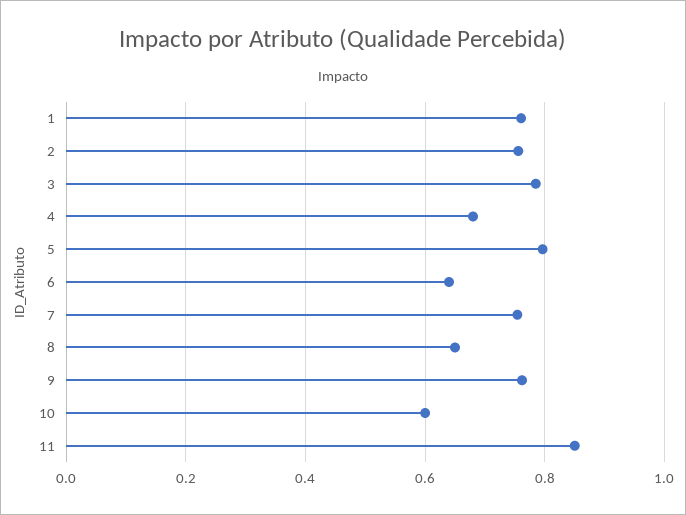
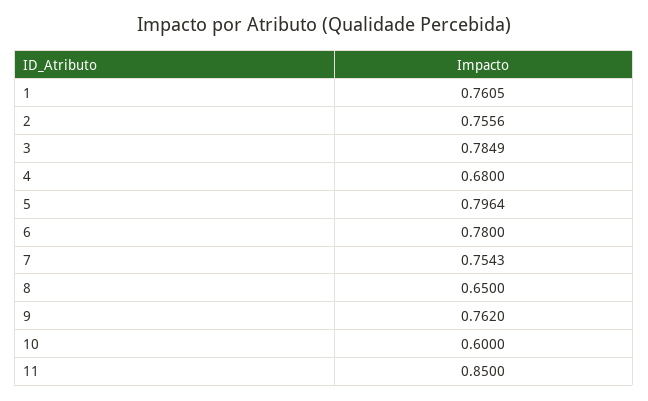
  {
    "1": 0.7605,
    "2": 0.7556,
    "3": 0.7849,
    "4": 0.68,
    "5": 0.7964,
-   "6": 0.64,
+   "6": 0.78,
    "7": 0.7543,
    "8": 0.65,
    "9": 0.762,
    "10": 0.6,
    "11": 0.85
  }

